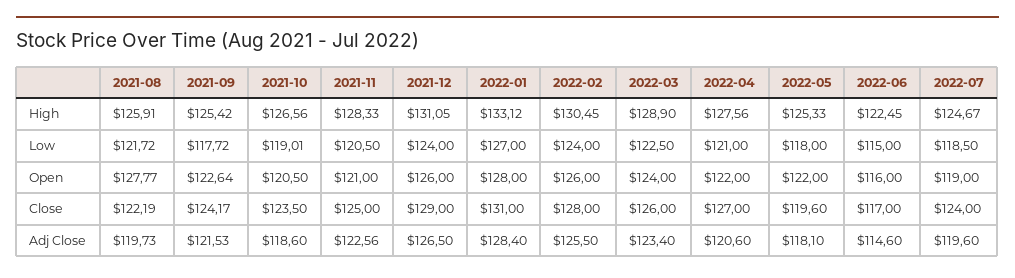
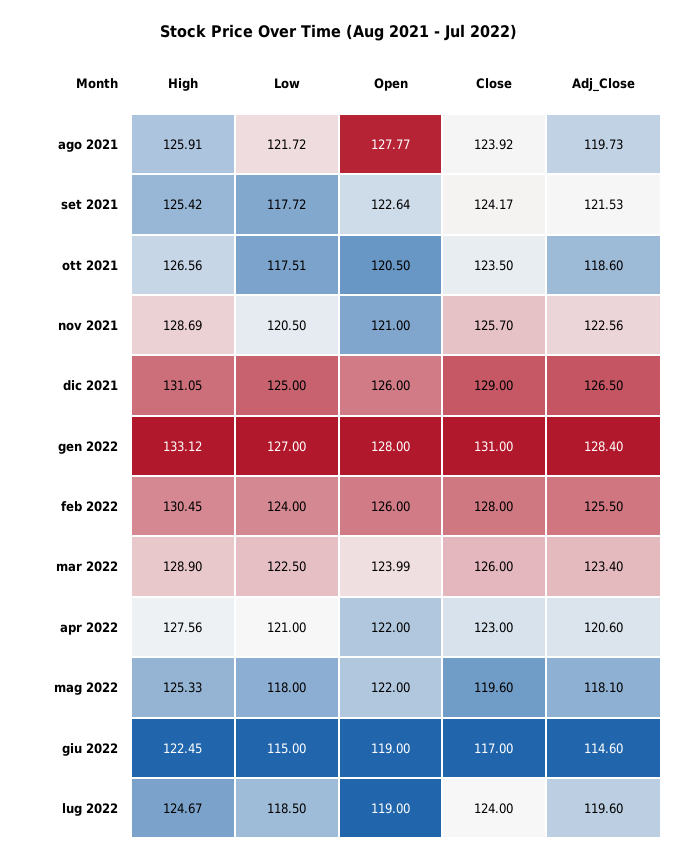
  {
    "2021-08": {
      "High": 125.91,
      "Low": 121.72,
      "Open": 127.77,
-     "Close": 122.19,
+     "Close": 123.92,
      "Adj Close": 119.73
    },
    "2021-09": {
      "High": 125.42,
      "Low": 117.72,
      "Open": 122.64,
      "Close": 124.17,
      "Adj Close": 121.53
    },
    "2021-10": {
      "High": 126.56,
-     "Low": 119.01,
+     "Low": 117.51,
      "Open": 120.5,
      "Close": 123.5,
      "Adj Close": 118.6
    },
    "2021-11": {
-     "High": 128.33,
+     "High": 128.69,
      "Low": 120.5,
      "Open": 121,
-     "Close": 125,
+     "Close": 125.7,
      "Adj Close": 122.56
    },
    "2021-12": {
      "High": 131.05,
-     "Low": 124,
+     "Low": 125,
      "Open": 126,
      "Close": 129,
      "Adj Close": 126.5
    },
    "2022-01": {
      "High": 133.12,
      "Low": 127,
      "Open": 128,
      "Close": 131,
      "Adj Close": 128.4
    },
    "2022-02": {
      "High": 130.45,
      "Low": 124,
      "Open": 126,
      "Close": 128,
      "Adj Close": 125.5
    },
    "2022-03": {
      "High": 128.9,
      "Low": 122.5,
-     "Open": 124,
+     "Open": 123.99,
      "Close": 126,
      "Adj Close": 123.4
    },
    "2022-04": {
      "High": 127.56,
      "Low": 121,
      "Open": 122,
-     "Close": 127,
+     "Close": 123,
      "Adj Close": 120.6
    },
    "2022-05": {
      "High": 125.33,
      "Low": 118,
      "Open": 122,
      "Close": 119.6,
      "Adj Close": 118.1
    },
    "2022-06": {
      "High": 122.45,
      "Low": 115,
-     "Open": 116,
+     "Open": 119,
      "Close": 117,
      "Adj Close": 114.6
    },
    "2022-07": {
      "High": 124.67,
      "Low": 118.5,
      "Open": 119,
      "Close": 124,
      "Adj Close": 119.6
    }
  }

